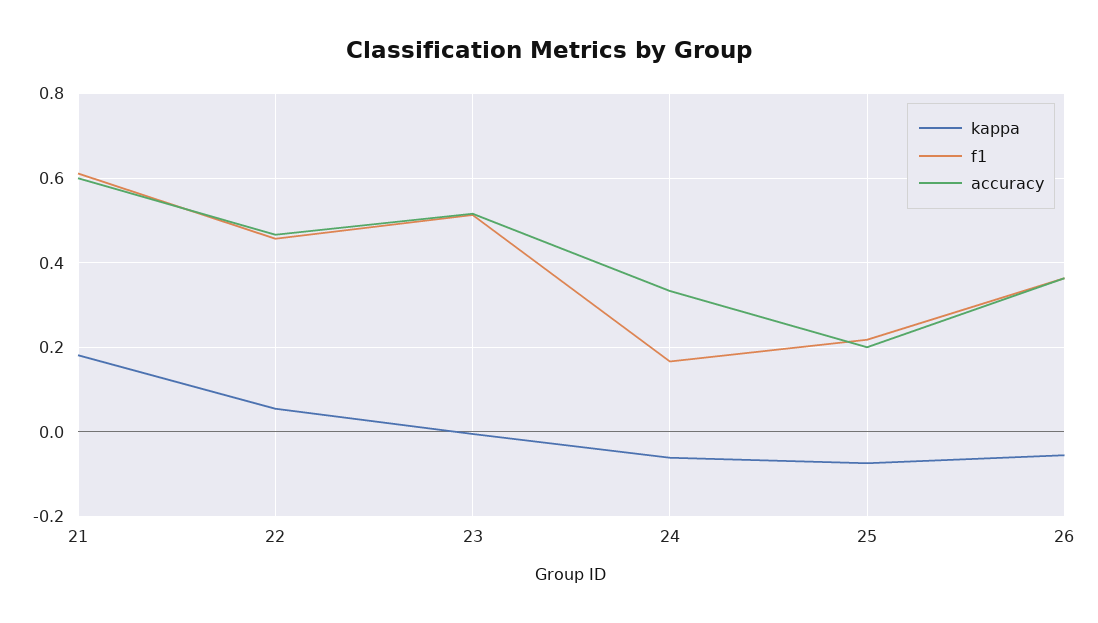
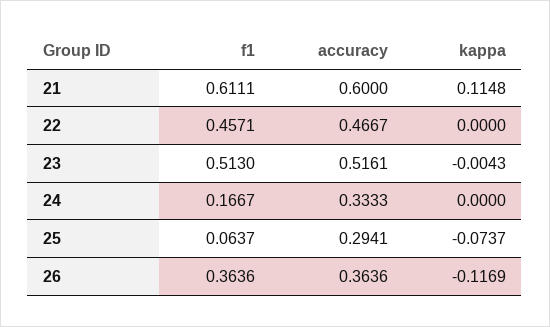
  {
    "kappa": {
-     "21": 0.18,
+     "21": 0.1148,
-     "22": 0.06,
+     "22": 0,
      "23": -0.0043,
-     "24": -0.06,
+     "24": 0,
      "25": -0.0737,
-     "26": -0.06
+     "26": -0.1169
    },
    "f1": {
      "21": 0.6111,
      "22": 0.4571,
      "23": 0.513,
      "24": 0.1667,
-     "25": 0.22,
+     "25": 0.0637,
      "26": 0.3636
    },
    "accuracy": {
      "21": 0.6,
      "22": 0.4667,
      "23": 0.5161,
      "24": 0.3333,
-     "25": 0.2,
+     "25": 0.2941,
      "26": 0.3636
    }
  }

